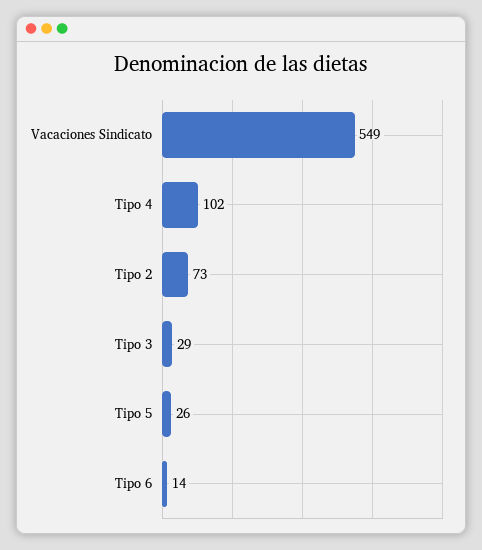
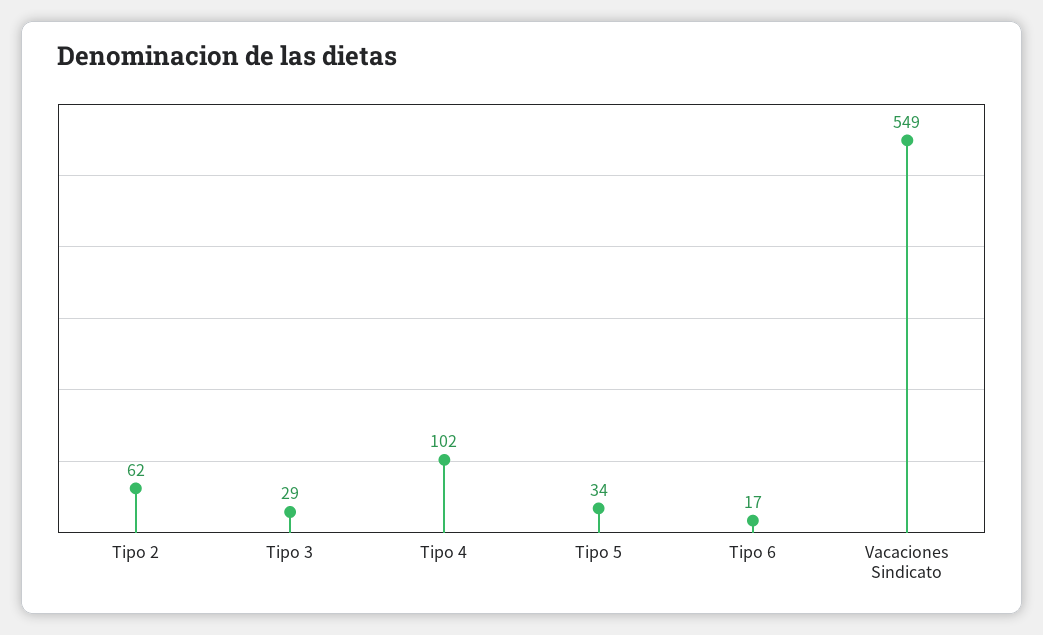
  {
    "Vacaciones Sindicato": 549,
    "Tipo 4": 102,
-   "Tipo 2": 73,
+   "Tipo 2": 62,
    "Tipo 3": 29,
-   "Tipo 5": 26,
+   "Tipo 5": 34,
-   "Tipo 6": 14
+   "Tipo 6": 17
  }

